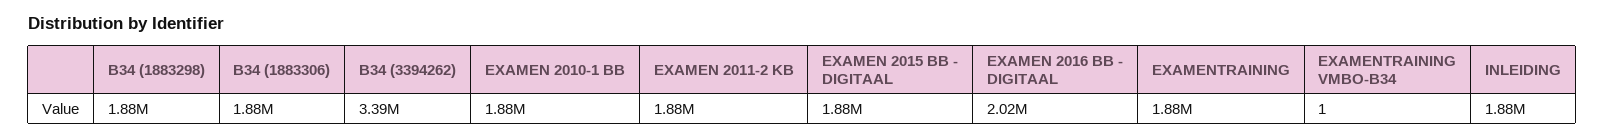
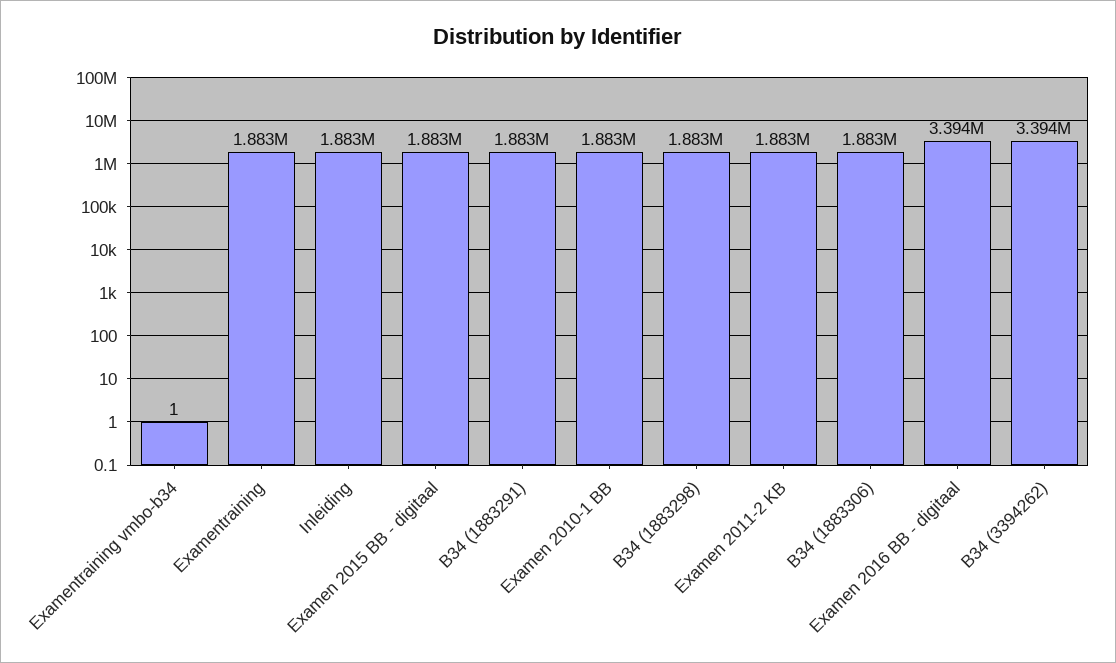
  {
    "B34 (1883298)": 1883000,
    "B34 (1883306)": 1883000,
    "B34 (3394262)": 3394000,
    "EXAMEN 2010-1 BB": 1883000,
    "EXAMEN 2011-2 KB": 1883000,
    "EXAMEN 2015 BB - DIGITAAL": 1883000,
-   "EXAMEN 2016 BB - DIGITAAL": 2020000,
+   "EXAMEN 2016 BB - DIGITAAL": 3394000,
    "EXAMENTRAINING": 1883000,
    "EXAMENTRAINING VMBO-B34": 1,
-   "INLEIDING": 1883000
+   "INLEIDING": 1883000,
+   "B34 (1883291)": 1883000
  }

